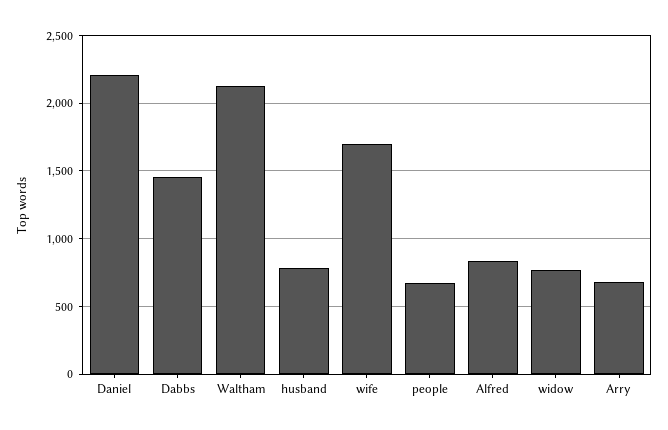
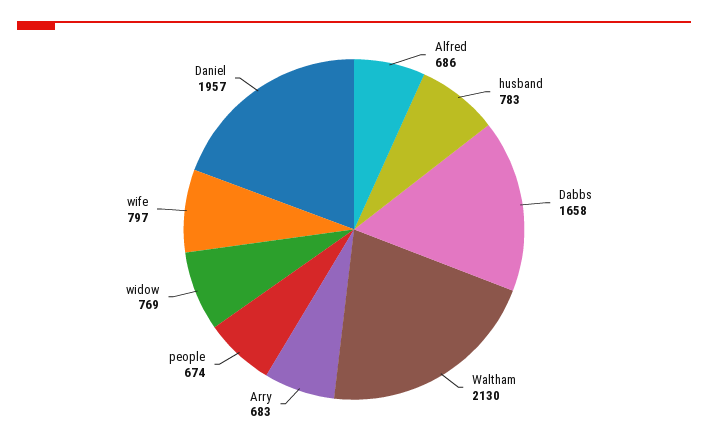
  {
-   "Daniel": 2200,
+   "Daniel": 1957,
-   "Dabbs": 1450,
+   "Dabbs": 1658,
    "Waltham": 2130,
    "husband": 783,
-   "wife": 1700,
+   "wife": 797,
    "people": 674,
-   "Alfred": 850,
+   "Alfred": 686,
    "widow": 769,
    "Arry": 683
  }

